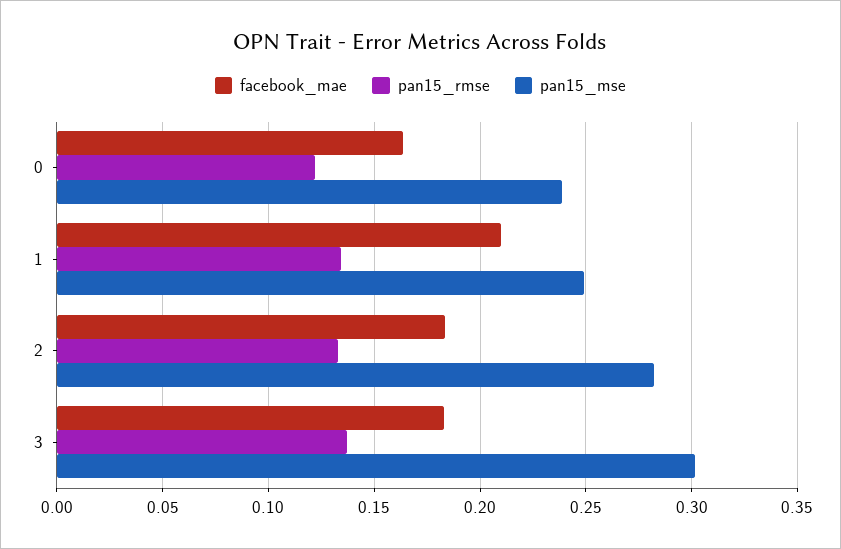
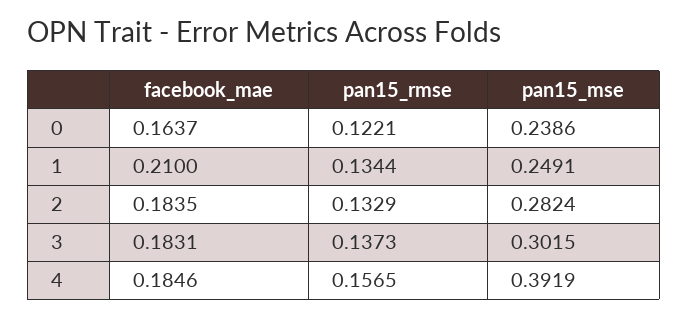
  {
    "facebook_mae": {
      "0": 0.1637,
      "1": 0.21,
      "2": 0.1835,
-     "3": 0.1831
+     "3": 0.1831,
+     "4": 0.1846
    },
    "pan15_rmse": {
      "0": 0.1221,
      "1": 0.1344,
      "2": 0.1329,
-     "3": 0.1373
+     "3": 0.1373,
+     "4": 0.1565
    },
    "pan15_mse": {
      "0": 0.2386,
      "1": 0.2491,
      "2": 0.2824,
-     "3": 0.3015
+     "3": 0.3015,
+     "4": 0.3919
    }
  }

